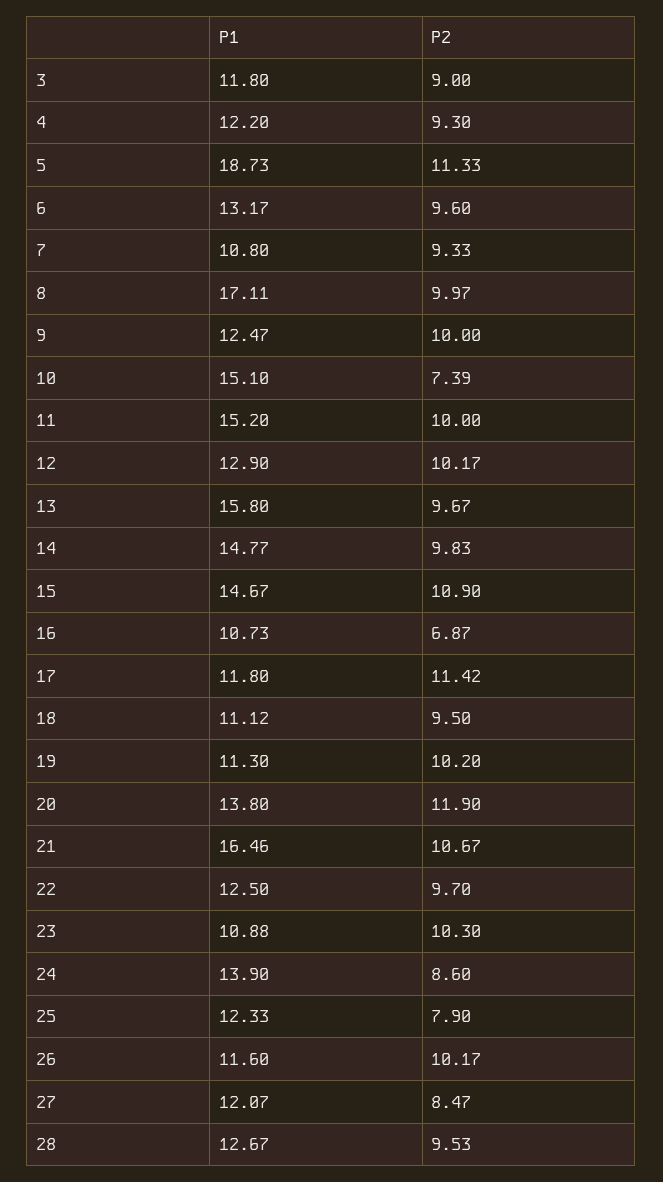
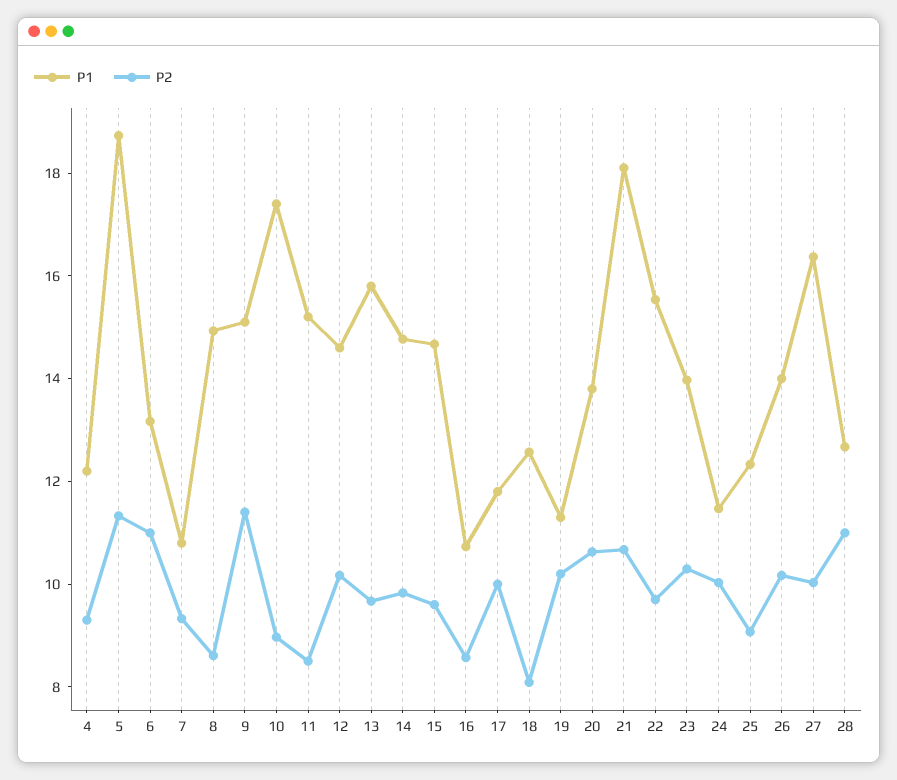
  {
    "P1": {
-     "3": 11.8,
      "4": 12.2,
      "5": 18.73,
      "6": 13.17,
      "7": 10.8,
-     "8": 17.11,
+     "8": 15,
-     "9": 12.47,
+     "9": 15,
-     "10": 15.1,
+     "10": 17.5,
      "11": 15.2,
-     "12": 12.9,
+     "12": 14.5,
      "13": 15.8,
      "14": 14.77,
      "15": 14.67,
      "16": 10.73,
      "17": 11.8,
-     "18": 11.12,
+     "18": 12.5,
      "19": 11.3,
      "20": 13.8,
-     "21": 16.46,
+     "21": 18,
-     "22": 12.5,
+     "22": 15.5,
-     "23": 10.88,
+     "23": 14,
-     "24": 13.9,
+     "24": 11.5,
      "25": 12.33,
-     "26": 11.6,
+     "26": 14,
-     "27": 12.07,
+     "27": 16.5,
      "28": 12.67
    },
    "P2": {
-     "3": 9,
      "4": 9.3,
      "5": 11.33,
-     "6": 9.6,
+     "6": 11,
      "7": 9.33,
-     "8": 9.97,
+     "8": 8.5,
-     "9": 10,
+     "9": 11.5,
-     "10": 7.39,
+     "10": 9,
-     "11": 10,
+     "11": 8.5,
      "12": 10.17,
      "13": 9.67,
      "14": 9.83,
-     "15": 10.9,
+     "15": 9.5,
-     "16": 6.87,
+     "16": 8.5,
-     "17": 11.42,
+     "17": 10,
-     "18": 9.5,
+     "18": 8,
      "19": 10.2,
-     "20": 11.9,
+     "20": 10.5,
      "21": 10.67,
      "22": 9.7,
      "23": 10.3,
-     "24": 8.6,
+     "24": 10,
-     "25": 7.9,
+     "25": 9,
      "26": 10.17,
-     "27": 8.47,
+     "27": 10,
-     "28": 9.53
+     "28": 11
    }
  }

